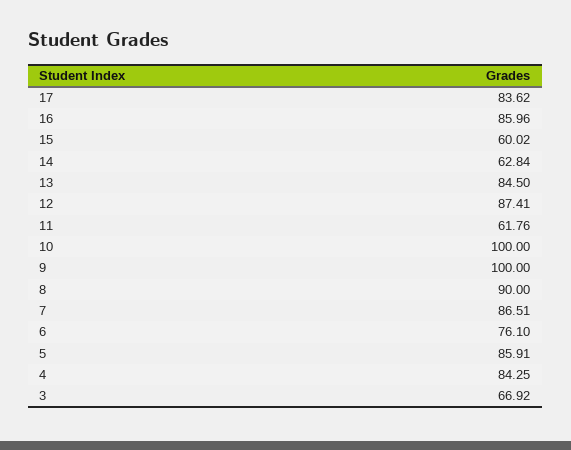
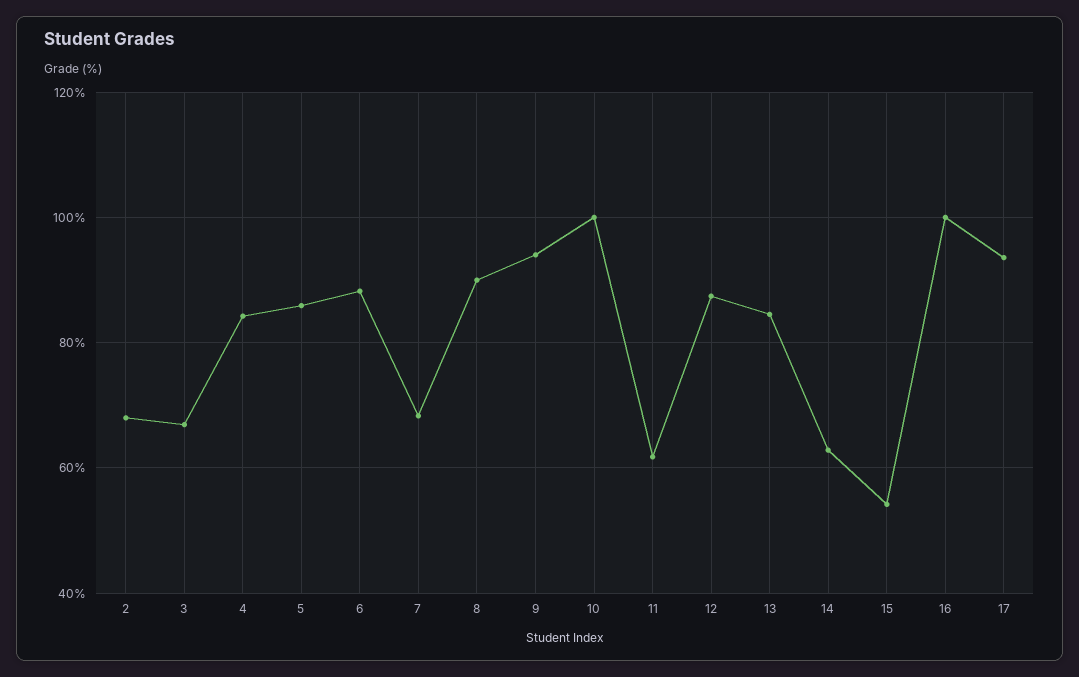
  {
-   "17": 83.62,
+   "17": 94,
-   "16": 85.96,
+   "16": 100,
-   "15": 60.02,
+   "15": 54,
    "14": 62.84,
    "13": 84.5,
    "12": 87.41,
    "11": 61.76,
    "10": 100,
-   "9": 100,
+   "9": 94,
    "8": 90,
-   "7": 86.51,
+   "7": 68,
-   "6": 76.1,
+   "6": 88,
    "5": 85.91,
    "4": 84.25,
-   "3": 66.92
+   "3": 66.92,
+   "2": 68
  }

